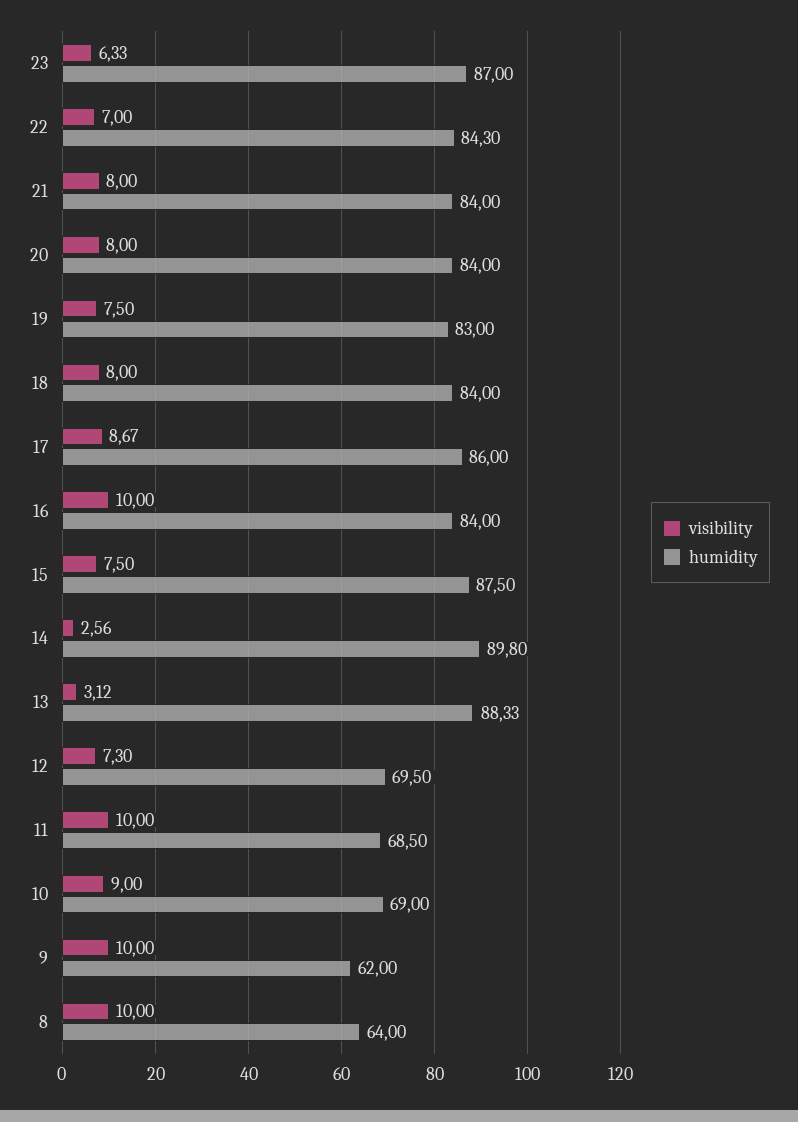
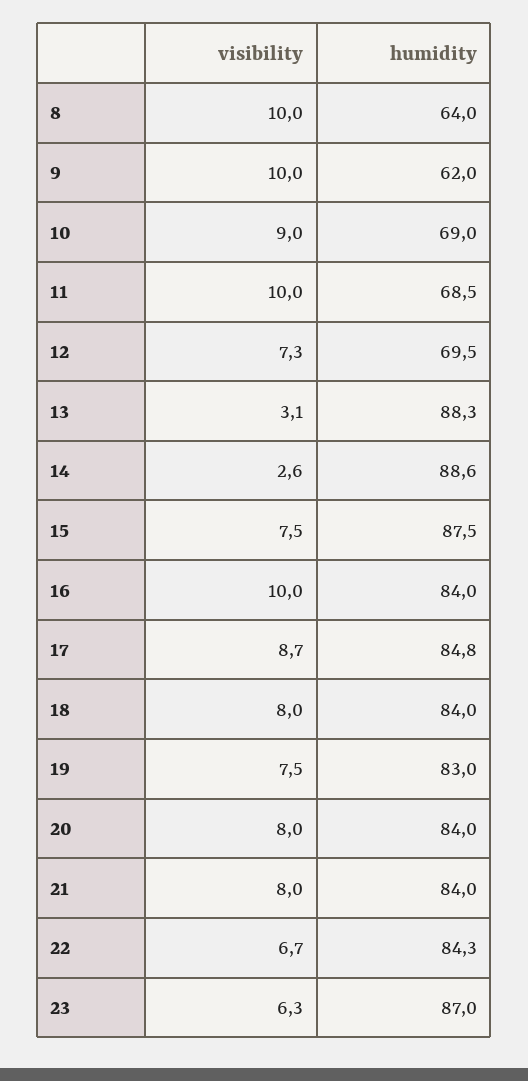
  {
    "visibility": {
      "23": 6.33,
-     "22": 7,
+     "22": 6.7,
      "21": 8,
      "20": 8,
      "19": 7.5,
      "18": 8,
      "17": 8.67,
      "16": 10,
      "15": 7.5,
      "14": 2.56,
      "13": 3.12,
      "12": 7.3,
      "11": 10,
      "10": 9,
      "9": 10,
      "8": 10
    },
    "humidity": {
      "23": 87,
      "22": 84.3,
      "21": 84,
      "20": 84,
      "19": 83,
      "18": 84,
-     "17": 86,
+     "17": 84.8,
      "16": 84,
      "15": 87.5,
-     "14": 89.8,
+     "14": 88.6,
      "13": 88.33,
      "12": 69.5,
      "11": 68.5,
      "10": 69,
      "9": 62,
      "8": 64
    }
  }

